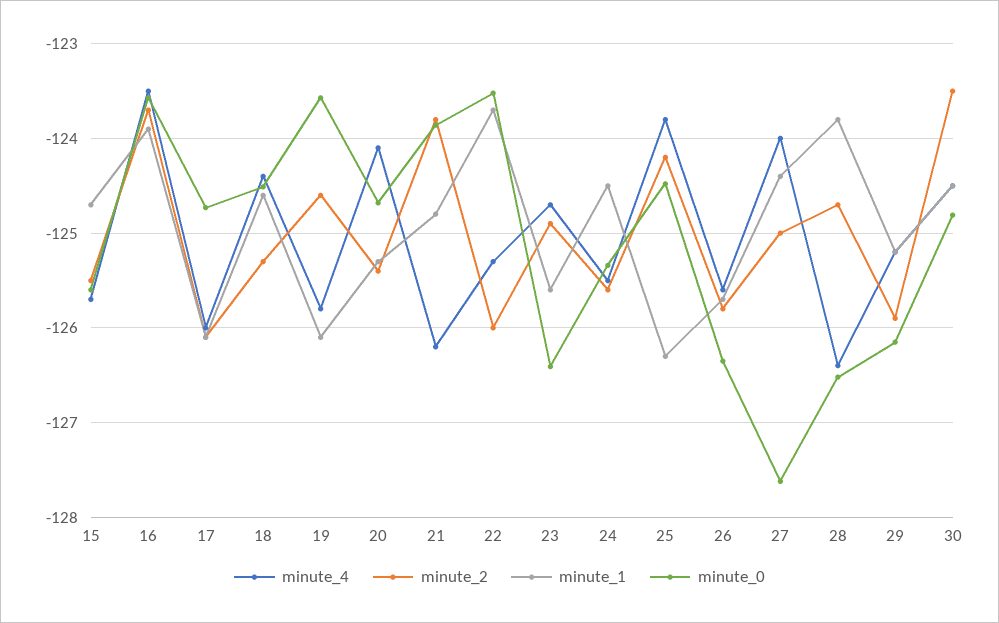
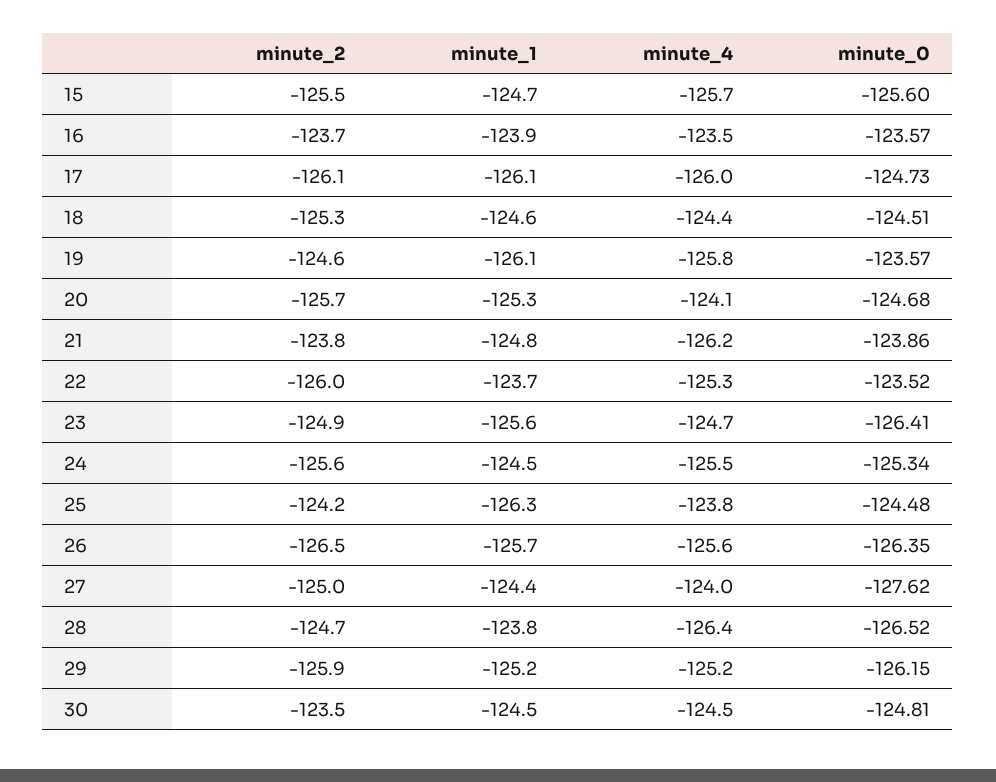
  {
    "minute_4": {
      "15": -125.7,
      "16": -123.5,
      "17": -126,
      "18": -124.4,
      "19": -125.8,
      "20": -124.1,
      "21": -126.2,
      "22": -125.3,
      "23": -124.7,
      "24": -125.5,
      "25": -123.8,
      "26": -125.6,
      "27": -124,
      "28": -126.4,
      "29": -125.2,
      "30": -124.5
    },
    "minute_2": {
      "15": -125.5,
      "16": -123.7,
      "17": -126.1,
      "18": -125.3,
      "19": -124.6,
-     "20": -125.4,
+     "20": -125.7,
      "21": -123.8,
      "22": -126,
      "23": -124.9,
      "24": -125.6,
      "25": -124.2,
-     "26": -125.8,
+     "26": -126.5,
      "27": -125,
      "28": -124.7,
      "29": -125.9,
      "30": -123.5
    },
    "minute_1": {
      "15": -124.7,
      "16": -123.9,
      "17": -126.1,
      "18": -124.6,
      "19": -126.1,
      "20": -125.3,
      "21": -124.8,
      "22": -123.7,
      "23": -125.6,
      "24": -124.5,
      "25": -126.3,
      "26": -125.7,
      "27": -124.4,
      "28": -123.8,
      "29": -125.2,
      "30": -124.5
    },
    "minute_0": {
      "15": -125.6,
      "16": -123.57,
      "17": -124.73,
      "18": -124.51,
      "19": -123.57,
      "20": -124.68,
      "21": -123.86,
      "22": -123.52,
      "23": -126.41,
      "24": -125.34,
      "25": -124.48,
      "26": -126.35,
      "27": -127.62,
      "28": -126.52,
      "29": -126.15,
      "30": -124.81
    }
  }

